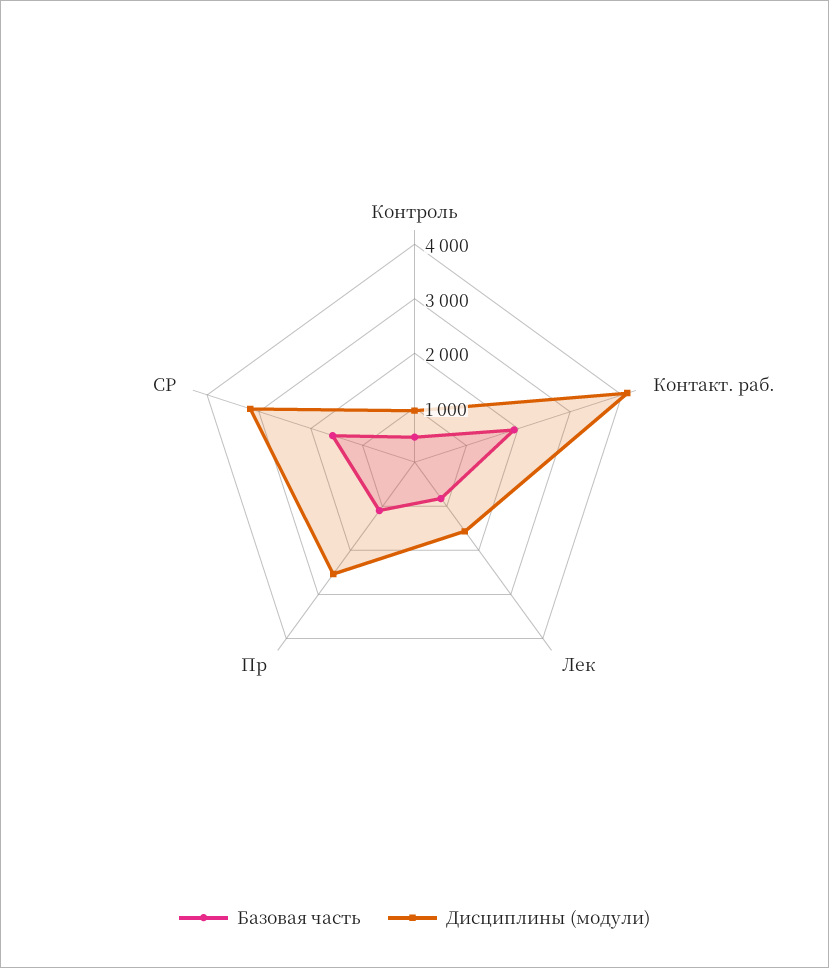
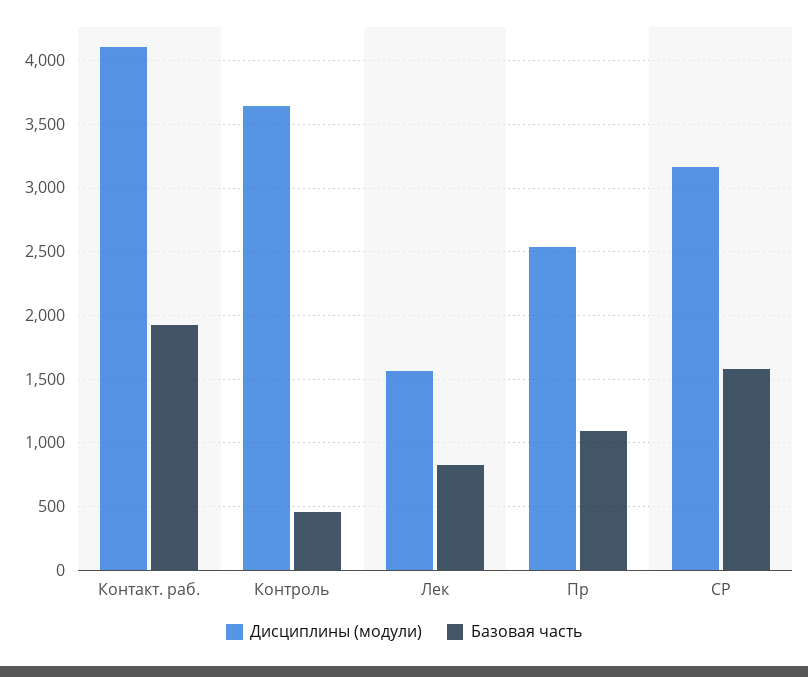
  {
    "Базовая часть": {
      "Контроль": 450,
      "Контакт. раб.": 1900,
      "Лек": 850,
      "Пр": 1100,
      "СР": 1600
    },
    "Дисциплины (модули)": {
-     "Контроль": 1000,
+     "Контроль": 3650,
      "Контакт. раб.": 4100,
      "Лек": 1550,
      "Пр": 2550,
      "СР": 3150
    }
  }

